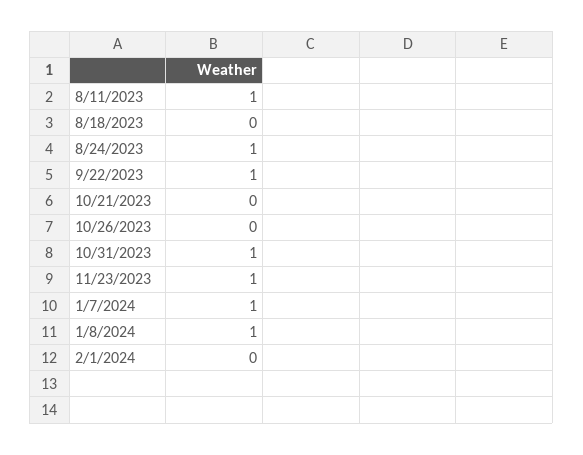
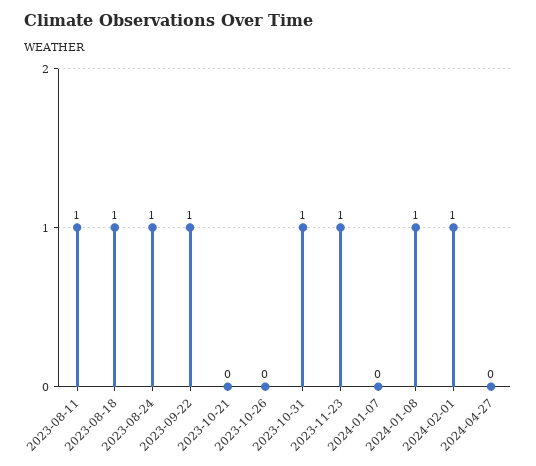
  {
    "8/11/2023": 1,
-   "8/18/2023": 0,
+   "8/18/2023": 1,
    "8/24/2023": 1,
    "9/22/2023": 1,
    "10/21/2023": 0,
    "10/26/2023": 0,
    "10/31/2023": 1,
    "11/23/2023": 1,
-   "1/7/2024": 1,
+   "1/7/2024": 0,
    "1/8/2024": 1,
-   "2/1/2024": 0
+   "2/1/2024": 1,
+   "2024-04-27": 0
  }

